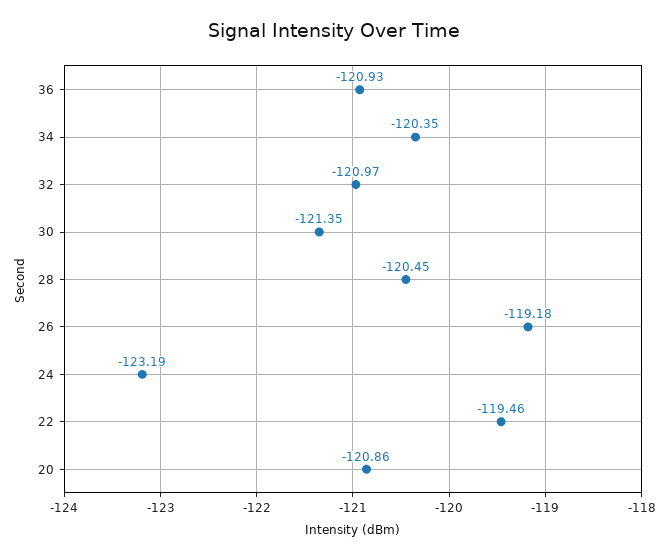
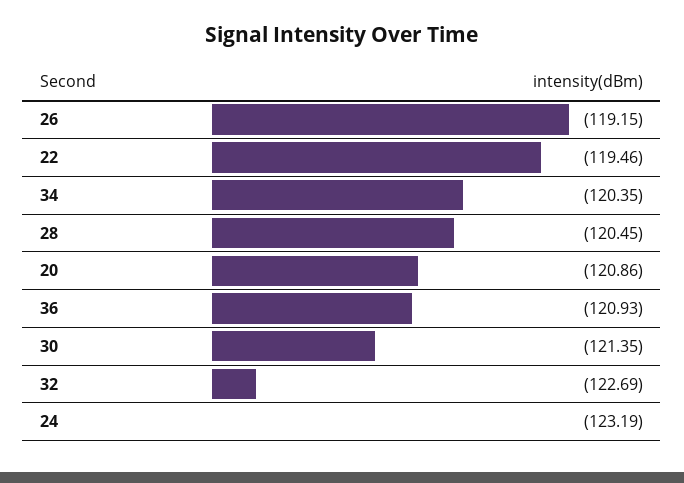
  {
    "36": -120.93,
    "34": -120.35,
-   "32": -120.97,
+   "32": -122.69,
    "30": -121.35,
    "28": -120.45,
-   "26": -119.18,
+   "26": -119.15,
    "24": -123.19,
    "22": -119.46,
    "20": -120.86
  }

